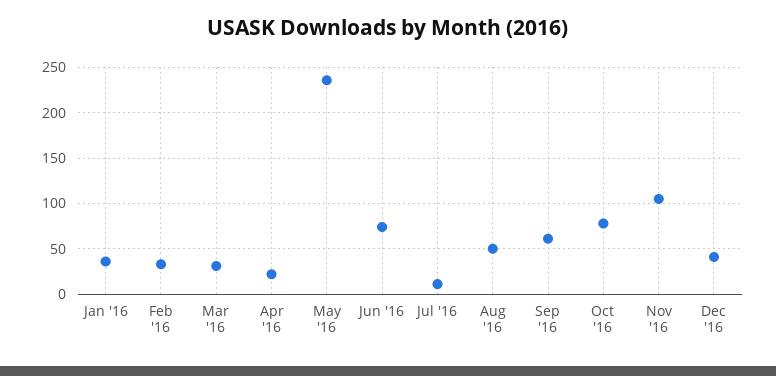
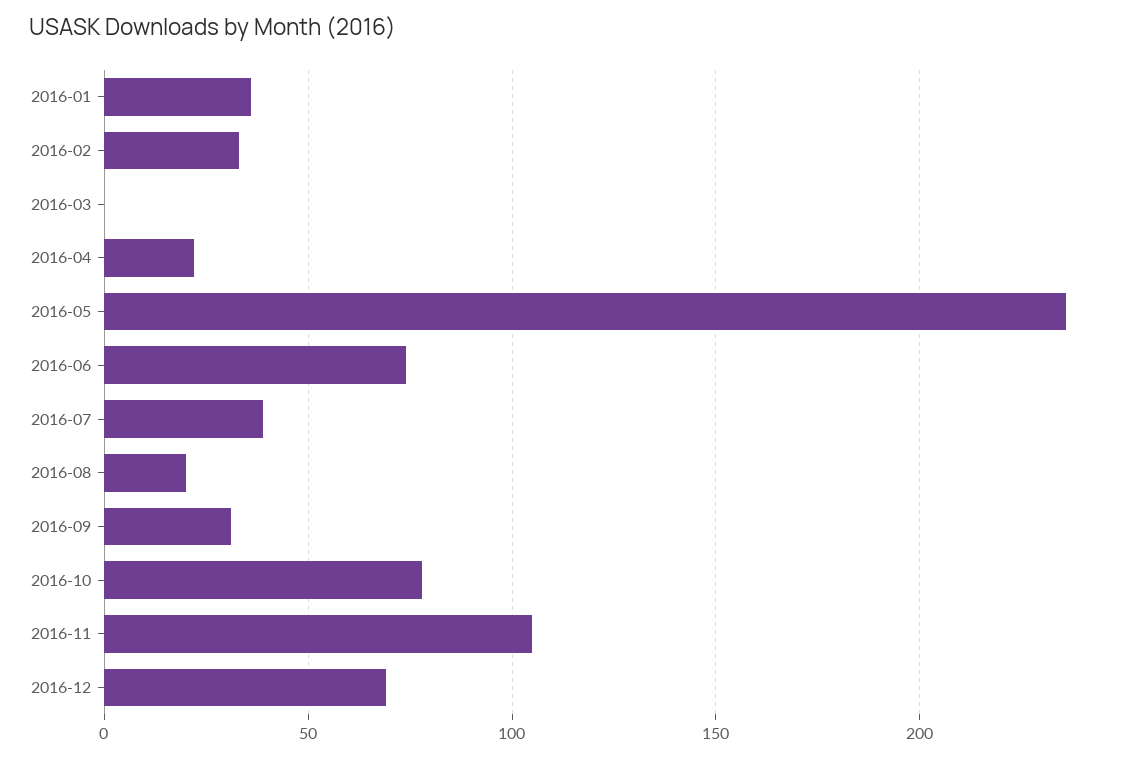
  {
    "Jan '16": 35,
    "Feb '16": 35,
-   "Mar '16": 30,
+   "Mar '16": 0,
    "Apr '16": 20,
    "May '16": 235,
    "Jun '16": 75,
-   "Jul '16": 10,
+   "Jul '16": 40,
-   "Aug '16": 50,
+   "Aug '16": 20,
-   "Sep '16": 60,
+   "Sep '16": 30,
    "Oct '16": 80,
    "Nov '16": 105,
-   "Dec '16": 40
+   "Dec '16": 70
  }

